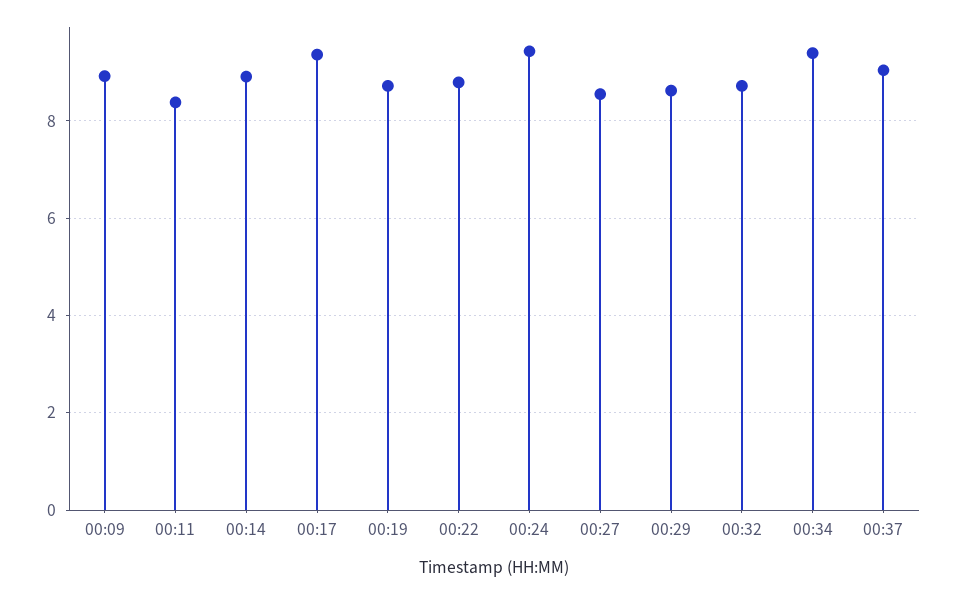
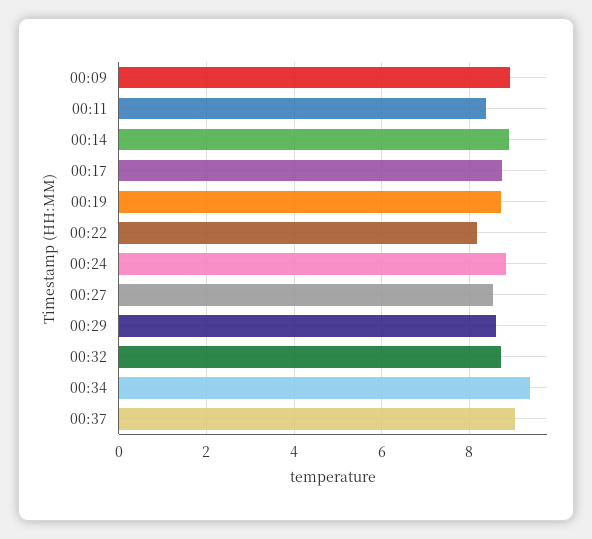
  {
    "00:09": 9,
    "00:11": 8.4,
    "00:14": 9,
-   "00:17": 9.4,
+   "00:17": 8.8,
    "00:19": 8.8,
-   "00:22": 8.8,
+   "00:22": 8.2,
-   "00:24": 9.4,
+   "00:24": 8.8,
    "00:27": 8.6,
    "00:29": 8.6,
    "00:32": 8.8,
    "00:34": 9.4,
    "00:37": 9
  }

